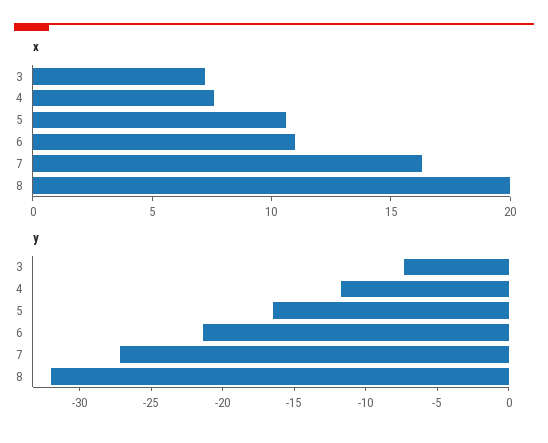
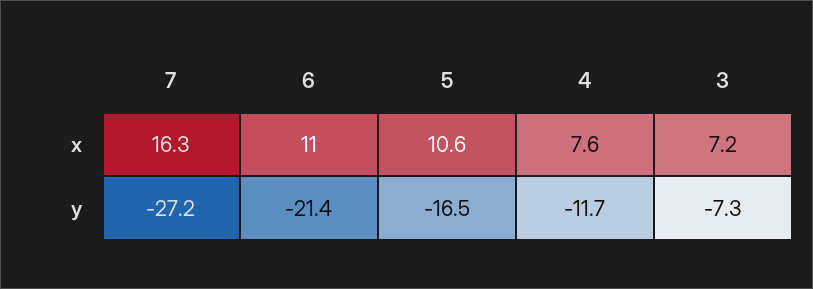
  {
    "x": {
      "3": 7.2,
      "4": 7.6,
      "5": 10.6,
      "6": 11,
-     "7": 16.3,
+     "7": 16.3
-     "8": 20
    },
    "y": {
      "3": -7.3,
      "4": -11.7,
      "5": -16.5,
      "6": -21.4,
-     "7": -27.2,
+     "7": -27.2
-     "8": -32
    }
  }

